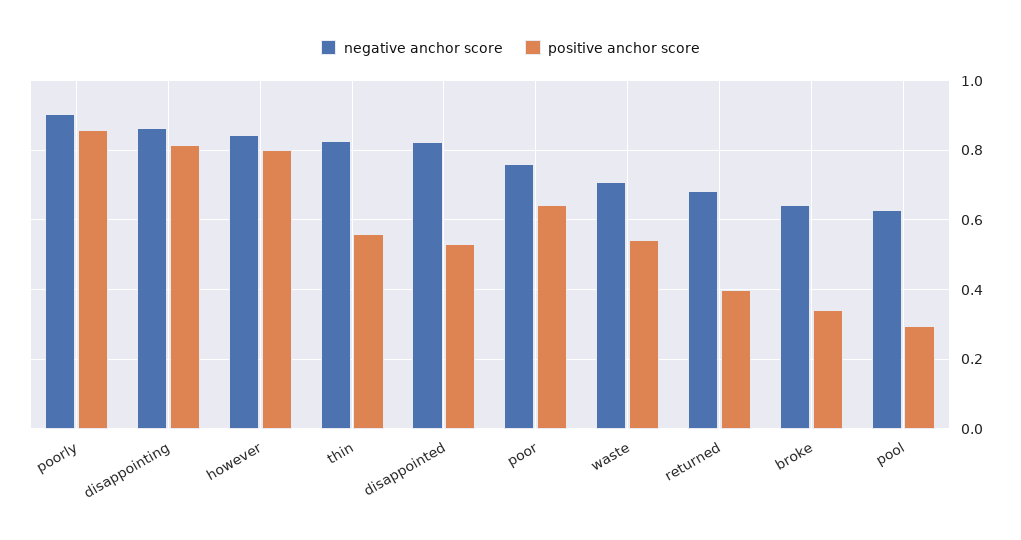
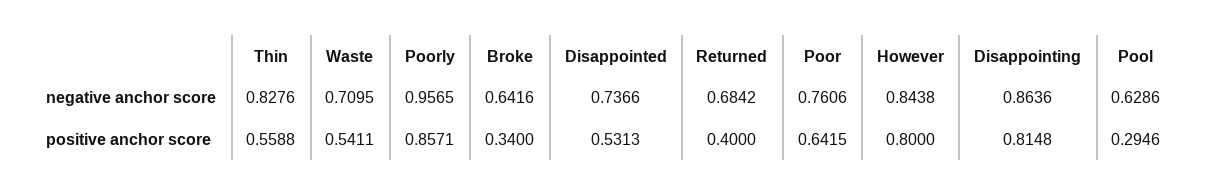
  {
    "negative anchor score": {
-     "poorly": 0.9,
+     "poorly": 0.9565,
      "disappointing": 0.8636,
      "however": 0.8438,
      "thin": 0.8276,
-     "disappointed": 0.82,
+     "disappointed": 0.7366,
      "poor": 0.7606,
      "waste": 0.7095,
      "returned": 0.6842,
      "broke": 0.6416,
      "pool": 0.6286
    },
    "positive anchor score": {
      "poorly": 0.8571,
      "disappointing": 0.8148,
      "however": 0.8,
      "thin": 0.5588,
      "disappointed": 0.5313,
      "poor": 0.6415,
      "waste": 0.5411,
      "returned": 0.4,
      "broke": 0.34,
      "pool": 0.2946
    }
  }

